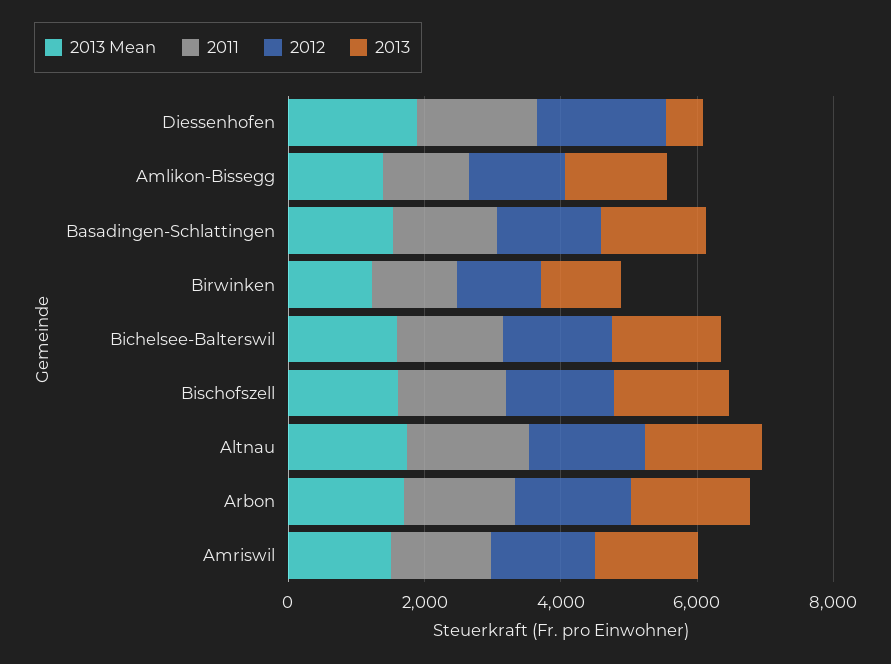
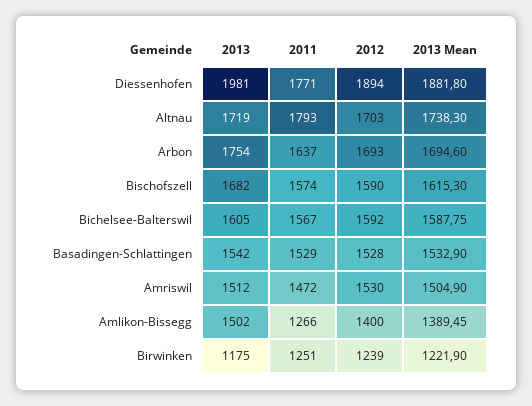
  {
    "2013 Mean": {
      "Diessenhofen": 1881.8,
      "Amlikon-Bissegg": 1389.45,
      "Basadingen-Schlattingen": 1532.9,
      "Birwinken": 1221.9,
      "Bichelsee-Balterswil": 1587.75,
      "Bischofszell": 1615.3,
      "Altnau": 1738.3,
      "Arbon": 1694.6,
      "Amriswil": 1504.9
    },
    "2011": {
      "Diessenhofen": 1771,
      "Amlikon-Bissegg": 1266,
      "Basadingen-Schlattingen": 1529,
      "Birwinken": 1251,
      "Bichelsee-Balterswil": 1567,
      "Bischofszell": 1574,
      "Altnau": 1793,
      "Arbon": 1637,
      "Amriswil": 1472
    },
    "2012": {
      "Diessenhofen": 1894,
      "Amlikon-Bissegg": 1400,
      "Basadingen-Schlattingen": 1528,
      "Birwinken": 1239,
      "Bichelsee-Balterswil": 1592,
      "Bischofszell": 1590,
      "Altnau": 1703,
      "Arbon": 1693,
      "Amriswil": 1530
    },
    "2013": {
-     "Diessenhofen": 500,
+     "Diessenhofen": 1981,
      "Amlikon-Bissegg": 1502,
      "Basadingen-Schlattingen": 1542,
      "Birwinken": 1175,
      "Bichelsee-Balterswil": 1605,
      "Bischofszell": 1682,
      "Altnau": 1719,
      "Arbon": 1754,
      "Amriswil": 1512
    }
  }

